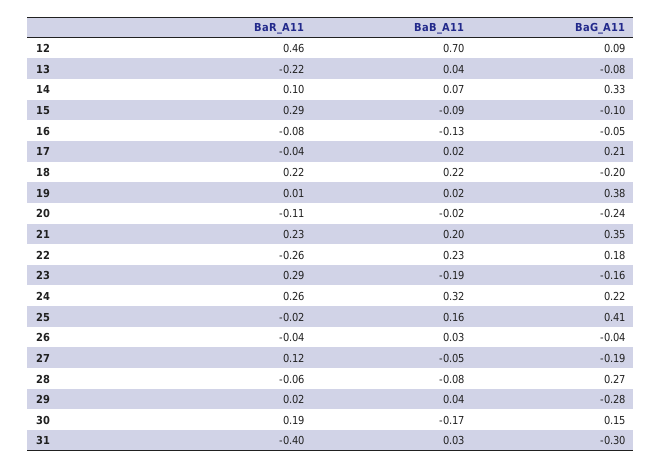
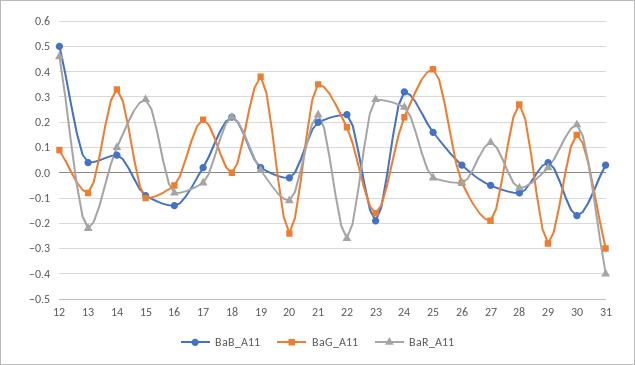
  {
    "BaR_A11": {
      "12": 0.46,
      "13": -0.22,
      "14": 0.1,
      "15": 0.29,
      "16": -0.08,
      "17": -0.04,
      "18": 0.22,
      "19": 0.01,
      "20": -0.11,
      "21": 0.23,
      "22": -0.26,
      "23": 0.29,
      "24": 0.26,
      "25": -0.02,
      "26": -0.04,
      "27": 0.12,
      "28": -0.06,
      "29": 0.02,
      "30": 0.19,
      "31": -0.4
    },
    "BaB_A11": {
-     "12": 0.7,
+     "12": 0.5,
      "13": 0.04,
      "14": 0.07,
      "15": -0.09,
      "16": -0.13,
      "17": 0.02,
      "18": 0.22,
      "19": 0.02,
      "20": -0.02,
      "21": 0.2,
      "22": 0.23,
      "23": -0.19,
      "24": 0.32,
      "25": 0.16,
      "26": 0.03,
      "27": -0.05,
      "28": -0.08,
      "29": 0.04,
      "30": -0.17,
      "31": 0.03
    },
    "BaG_A11": {
      "12": 0.09,
      "13": -0.08,
      "14": 0.33,
      "15": -0.1,
      "16": -0.05,
      "17": 0.21,
-     "18": -0.2,
+     "18": 0,
      "19": 0.38,
      "20": -0.24,
      "21": 0.35,
      "22": 0.18,
      "23": -0.16,
      "24": 0.22,
      "25": 0.41,
      "26": -0.04,
      "27": -0.19,
      "28": 0.27,
      "29": -0.28,
      "30": 0.15,
      "31": -0.3
    }
  }

